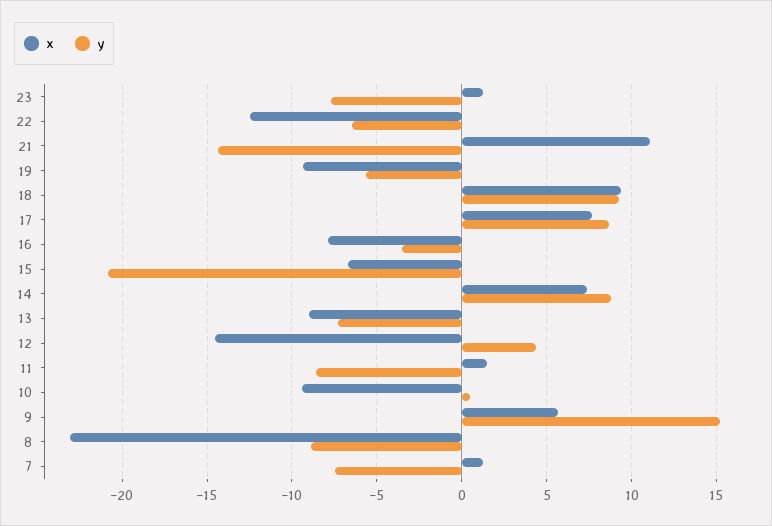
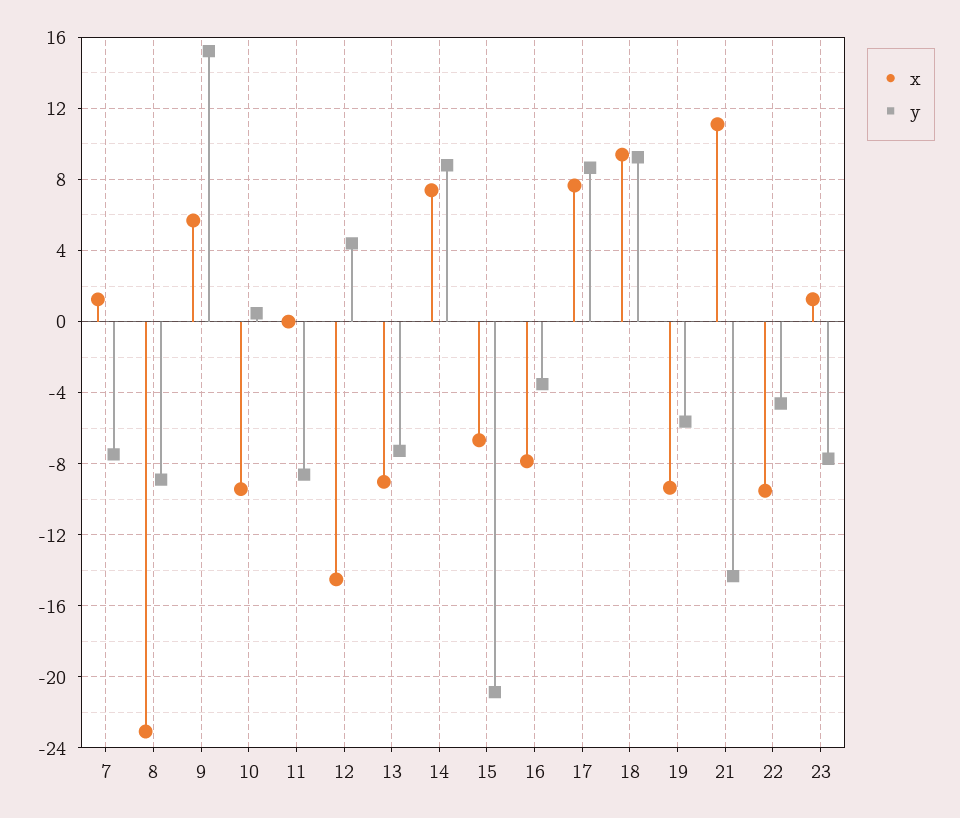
  {
    "x": {
      "23": 1.5,
-     "22": -12.5,
+     "22": -9.5,
      "21": 11,
      "19": -9.5,
      "18": 9.5,
      "17": 7.5,
      "16": -8,
      "15": -6.5,
      "14": 7.5,
      "13": -9,
      "12": -14.5,
-     "11": 1.5,
+     "11": 0,
      "10": -9.5,
      "9": 5.5,
      "8": -23,
      "7": 1.5
    },
    "y": {
      "23": -7.5,
-     "22": -6.5,
+     "22": -4.5,
      "21": -14.5,
      "19": -5.5,
      "18": 9.5,
      "17": 8.5,
      "16": -3.5,
      "15": -21,
      "14": 9,
      "13": -7.5,
      "12": 4.5,
      "11": -8.5,
      "10": 0.5,
      "9": 15,
      "8": -9,
      "7": -7.5
    }
  }

